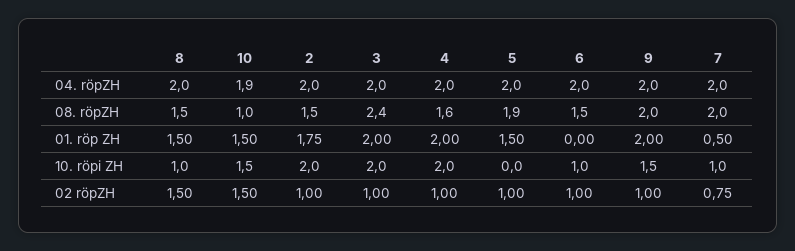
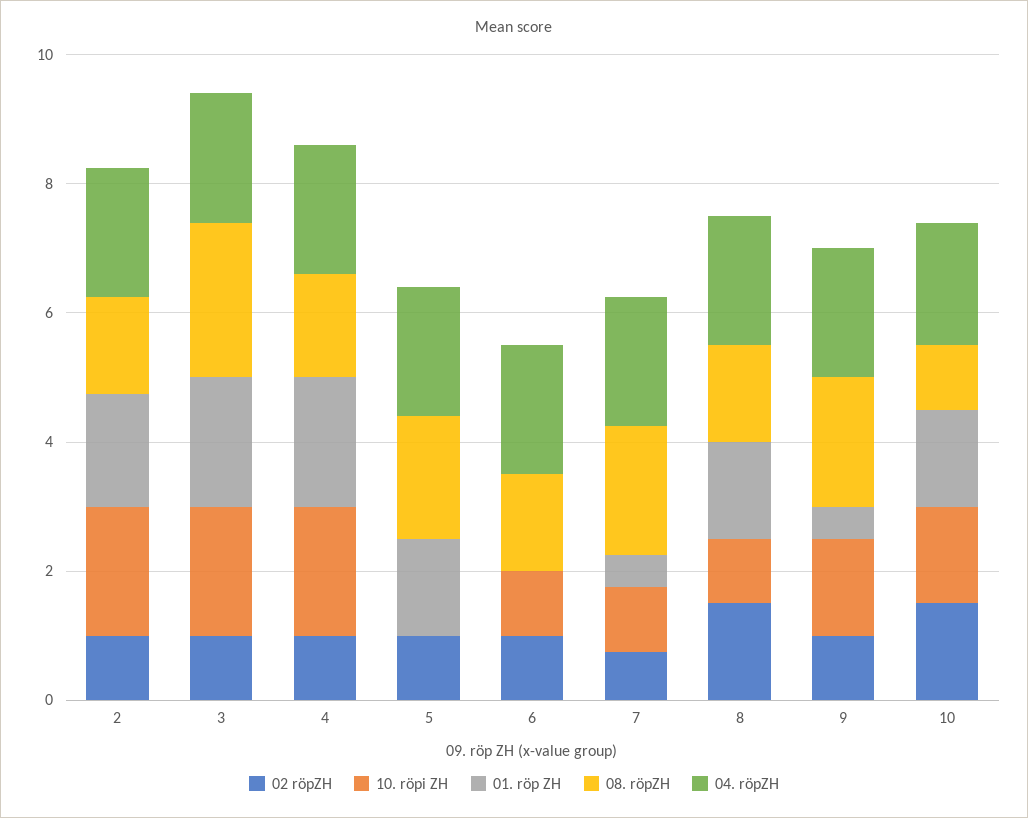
  {
    "04. röpZH": {
      "8": 2,
      "10": 1.9,
      "2": 2,
      "3": 2,
      "4": 2,
      "5": 2,
      "6": 2,
      "9": 2,
      "7": 2
    },
    "08. röpZH": {
      "8": 1.5,
      "10": 1,
      "2": 1.5,
      "3": 2.4,
      "4": 1.6,
      "5": 1.9,
      "6": 1.5,
      "9": 2,
      "7": 2
    },
    "01. röp ZH": {
      "8": 1.5,
      "10": 1.5,
      "2": 1.75,
      "3": 2,
      "4": 2,
      "5": 1.5,
      "6": 0,
-     "9": 2,
+     "9": 0.5,
      "7": 0.5
    },
    "10. röpi ZH": {
      "8": 1,
      "10": 1.5,
      "2": 2,
      "3": 2,
      "4": 2,
      "5": 0,
      "6": 1,
      "9": 1.5,
      "7": 1
    },
    "02 röpZH": {
      "8": 1.5,
      "10": 1.5,
      "2": 1,
      "3": 1,
      "4": 1,
      "5": 1,
      "6": 1,
      "9": 1,
      "7": 0.75
    }
  }

